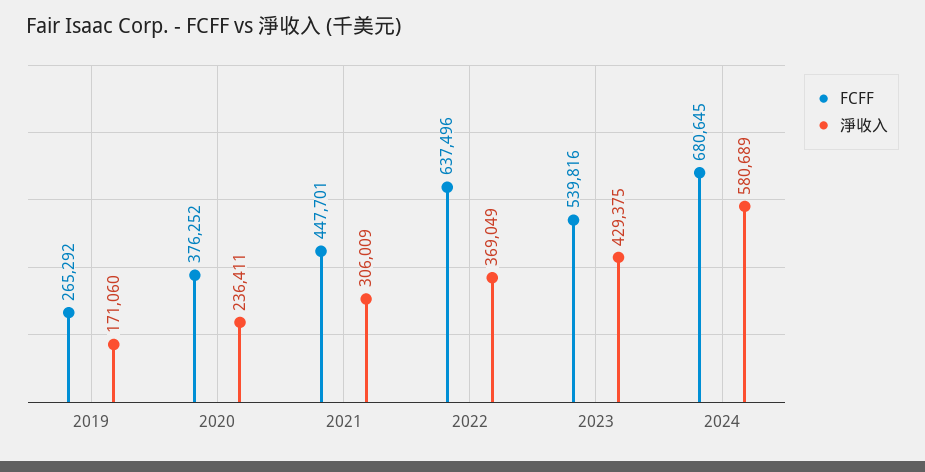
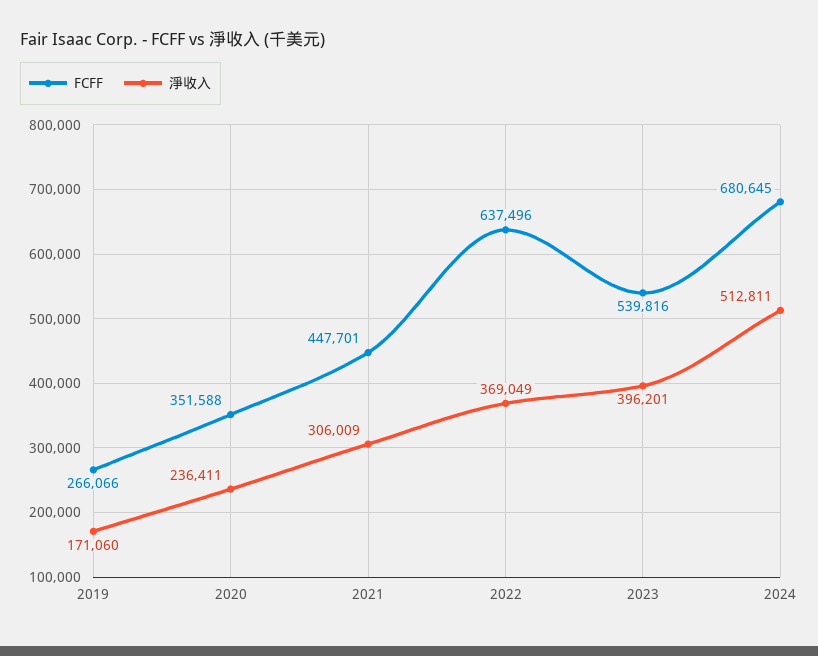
  {
    "FCFF": {
-     "2019": 265292,
+     "2019": 266066,
-     "2020": 376252,
+     "2020": 351588,
      "2021": 447701,
      "2022": 637496,
      "2023": 539816,
      "2024": 680645
    },
    "淨收入": {
      "2019": 171060,
      "2020": 236411,
      "2021": 306009,
      "2022": 369049,
-     "2023": 429375,
+     "2023": 396201,
-     "2024": 580689
+     "2024": 512811
    }
  }

